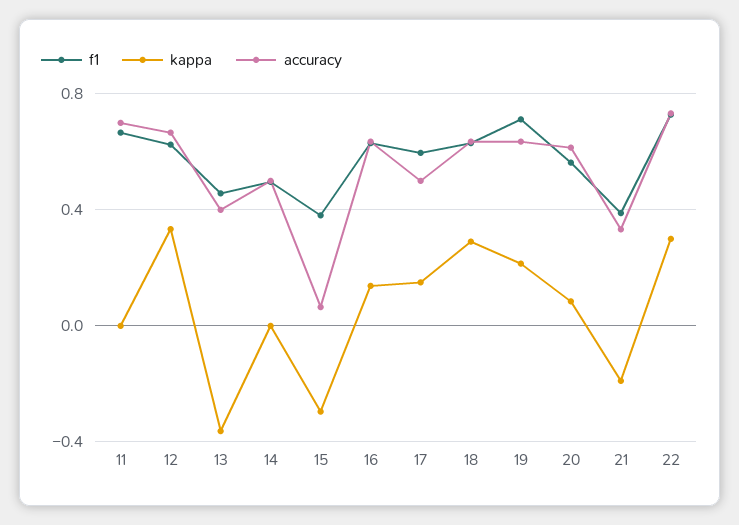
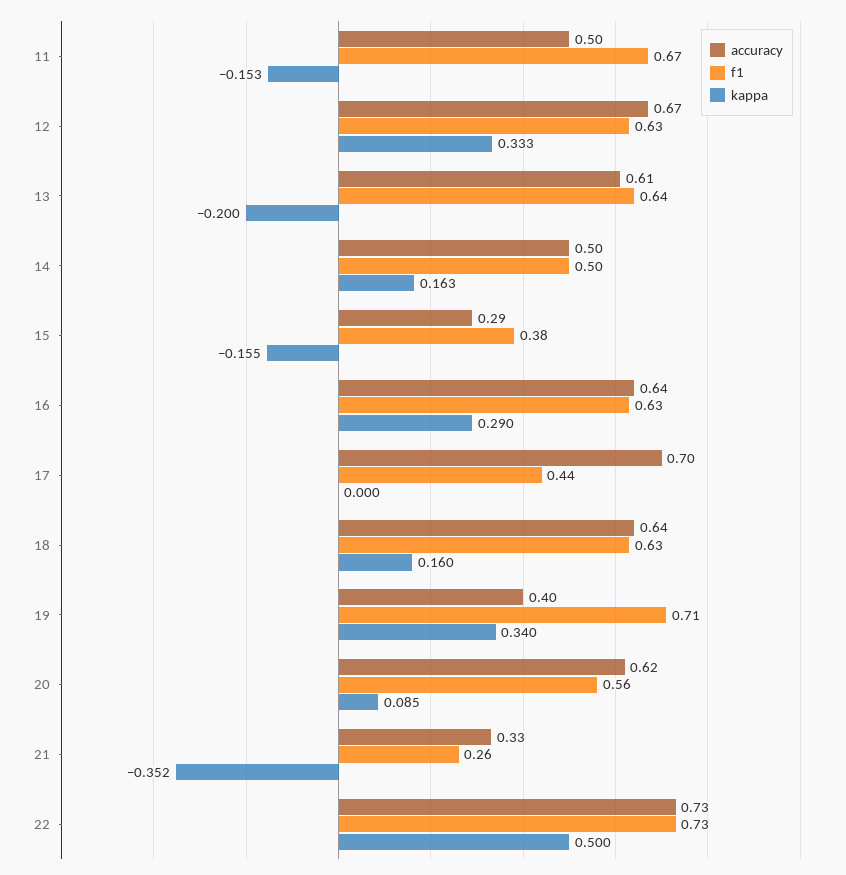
  {
    "f1": {
      "11": 0.67,
      "12": 0.63,
-     "13": 0.45,
+     "13": 0.64,
      "14": 0.5,
      "15": 0.38,
      "16": 0.63,
-     "17": 0.6,
+     "17": 0.44,
      "18": 0.63,
      "19": 0.71,
      "20": 0.56,
-     "21": 0.4,
+     "21": 0.26,
      "22": 0.73
    },
    "kappa": {
-     "11": 0,
+     "11": -0.153,
      "12": 0.333,
-     "13": -0.35,
+     "13": -0.2,
-     "14": 0,
+     "14": 0.163,
-     "15": -0.3,
+     "15": -0.155,
-     "16": 0.15,
+     "16": 0.29,
-     "17": 0.15,
+     "17": 0,
-     "18": 0.3,
+     "18": 0.16,
-     "19": 0.2,
+     "19": 0.34,
      "20": 0.085,
-     "21": -0.2,
+     "21": -0.352,
-     "22": 0.3
+     "22": 0.5
    },
    "accuracy": {
-     "11": 0.7,
+     "11": 0.5,
      "12": 0.67,
-     "13": 0.4,
+     "13": 0.61,
      "14": 0.5,
-     "15": 0.05,
+     "15": 0.29,
      "16": 0.64,
-     "17": 0.5,
+     "17": 0.7,
      "18": 0.64,
-     "19": 0.65,
+     "19": 0.4,
      "20": 0.62,
      "21": 0.33,
      "22": 0.73
    }
  }

